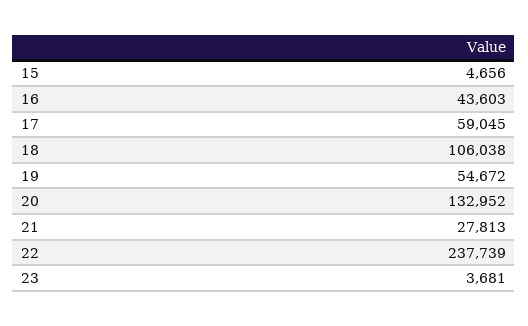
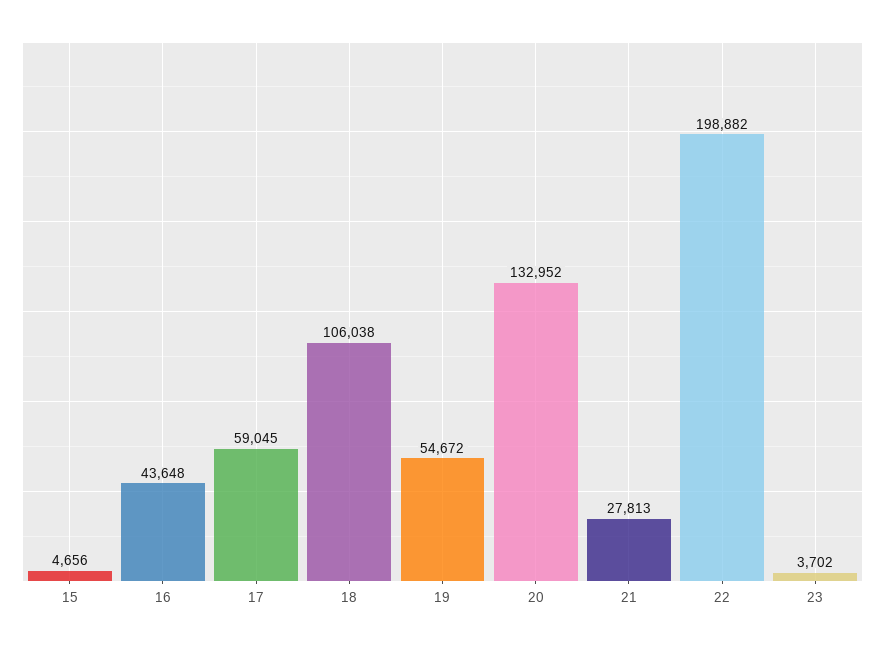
  {
    "15": 4656,
-   "16": 43603,
+   "16": 43648,
    "17": 59045,
    "18": 106038,
    "19": 54672,
    "20": 132952,
    "21": 27813,
-   "22": 237739,
+   "22": 198882,
-   "23": 3681
+   "23": 3702
  }

